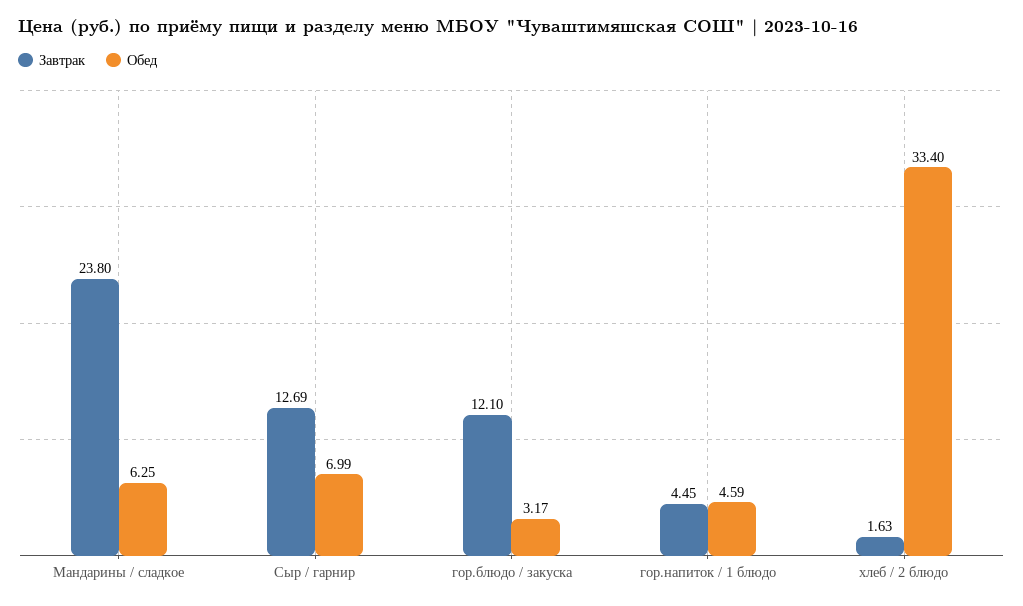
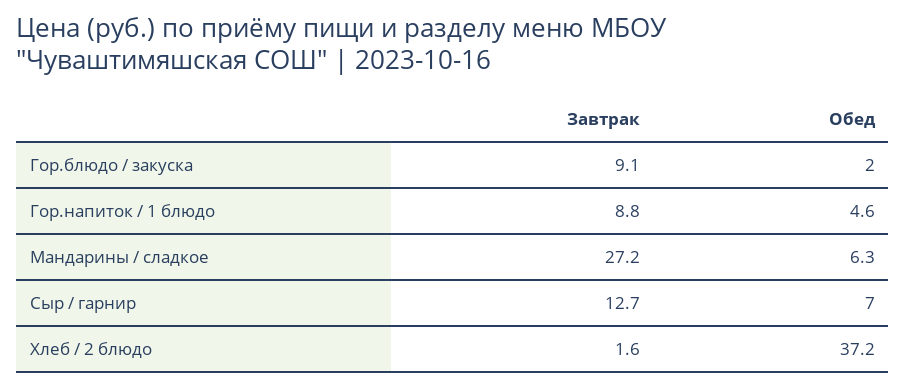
  {
    "Завтрак": {
-     "Мандарины / сладкое": 23.8,
+     "Мандарины / сладкое": 27.2,
      "Сыр / гарнир": 12.69,
-     "гор.блюдо / закуска": 12.1,
+     "гор.блюдо / закуска": 9.1,
-     "гор.напиток / 1 блюдо": 4.45,
+     "гор.напиток / 1 блюдо": 8.8,
      "хлеб / 2 блюдо": 1.63
    },
    "Обед": {
      "Мандарины / сладкое": 6.25,
      "Сыр / гарнир": 6.99,
-     "гор.блюдо / закуска": 3.17,
+     "гор.блюдо / закуска": 2,
      "гор.напиток / 1 блюдо": 4.59,
-     "хлеб / 2 блюдо": 33.4
+     "хлеб / 2 блюдо": 37.2
    }
  }

